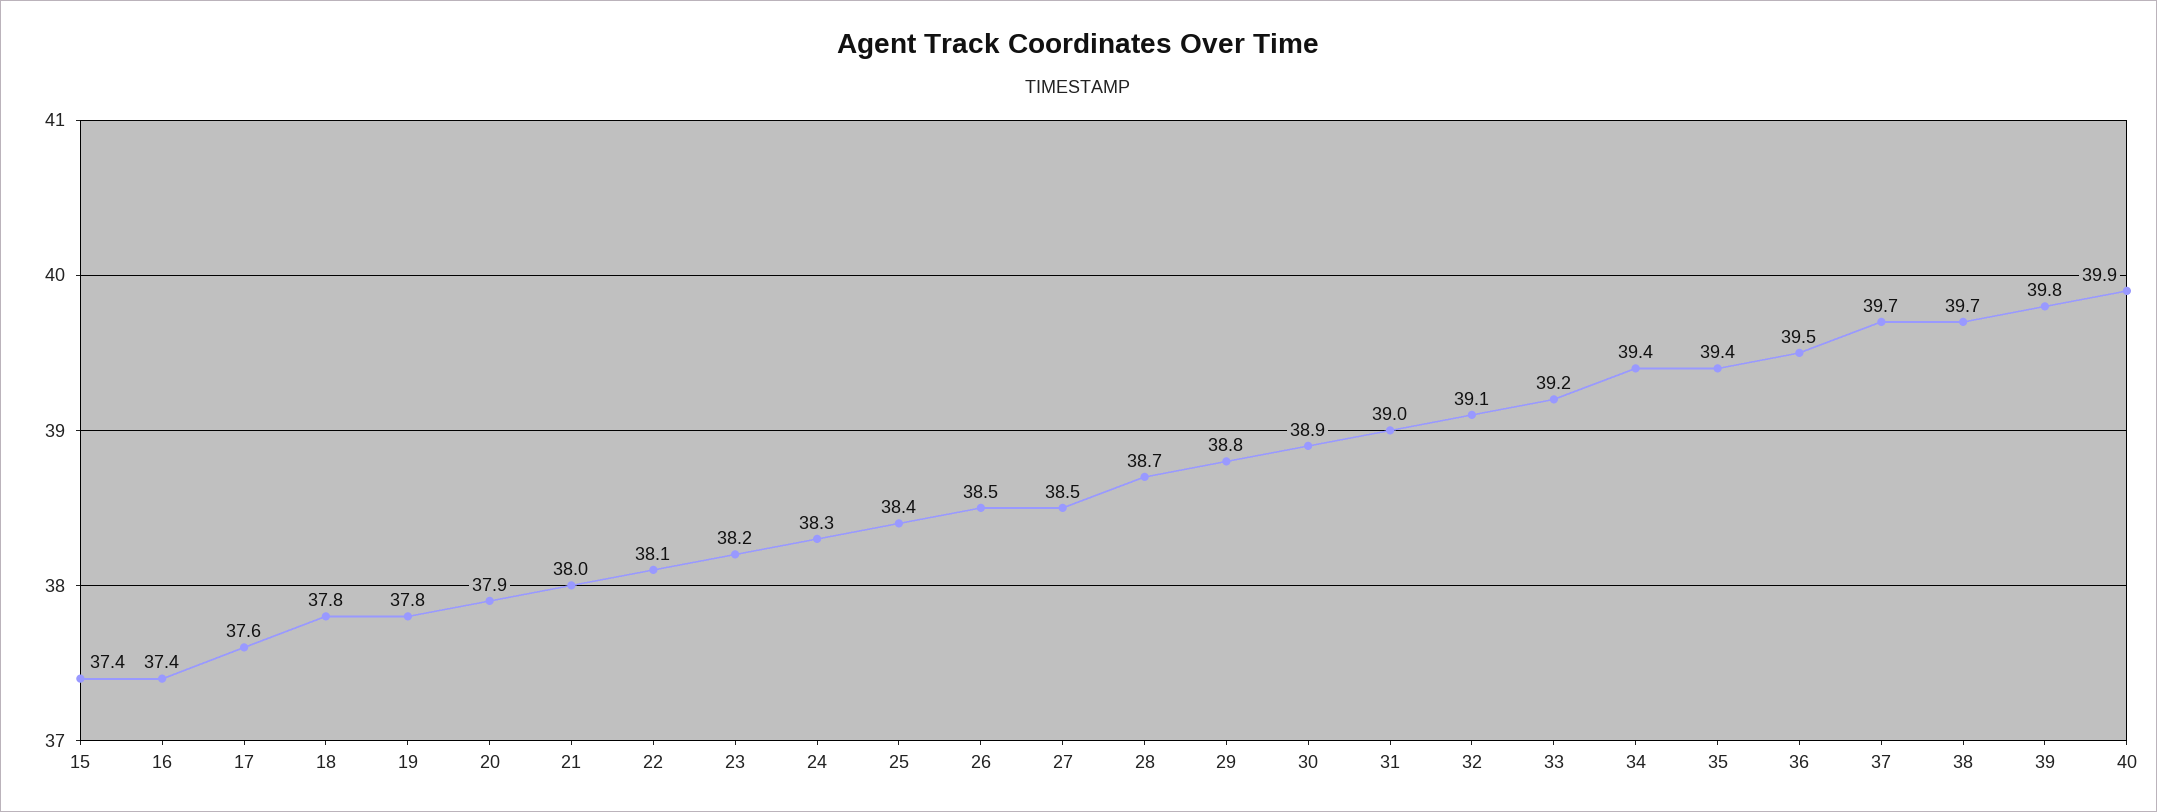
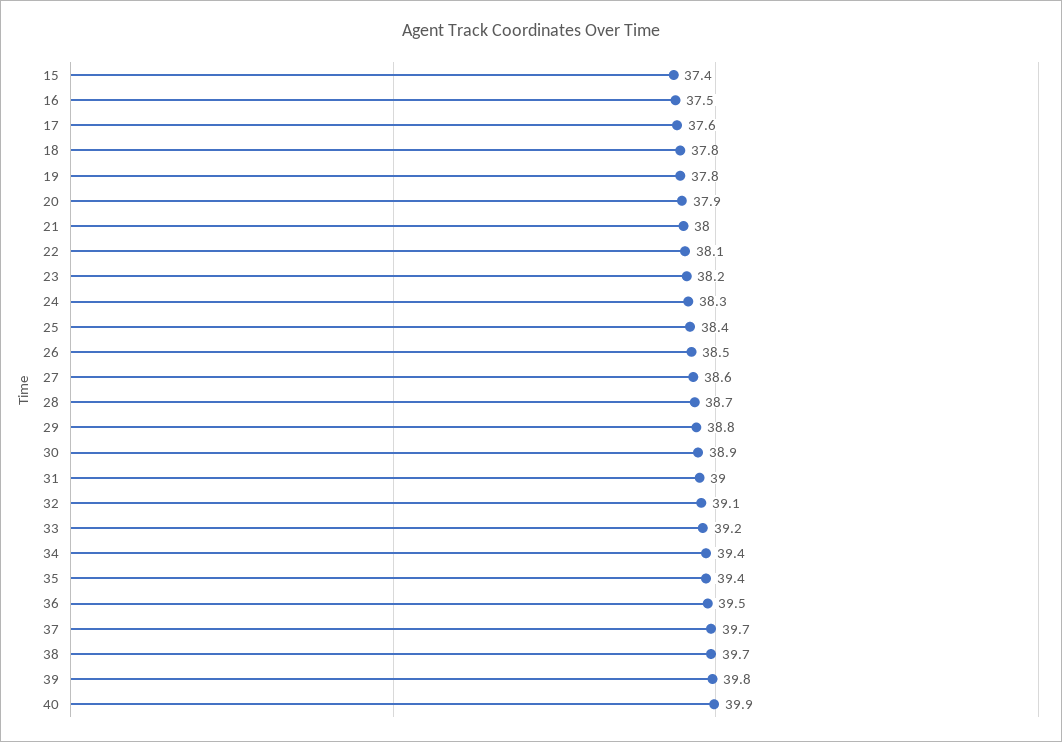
  {
    "15": 37.4,
-   "16": 37.4,
+   "16": 37.5,
    "17": 37.6,
    "18": 37.8,
    "19": 37.8,
    "20": 37.9,
    "21": 38,
    "22": 38.1,
    "23": 38.2,
    "24": 38.3,
    "25": 38.4,
    "26": 38.5,
-   "27": 38.5,
+   "27": 38.6,
    "28": 38.7,
    "29": 38.8,
    "30": 38.9,
    "31": 39,
    "32": 39.1,
    "33": 39.2,
    "34": 39.4,
    "35": 39.4,
    "36": 39.5,
    "37": 39.7,
    "38": 39.7,
    "39": 39.8,
    "40": 39.9
  }

